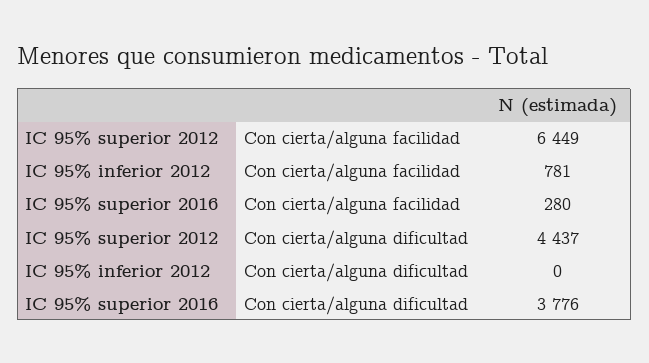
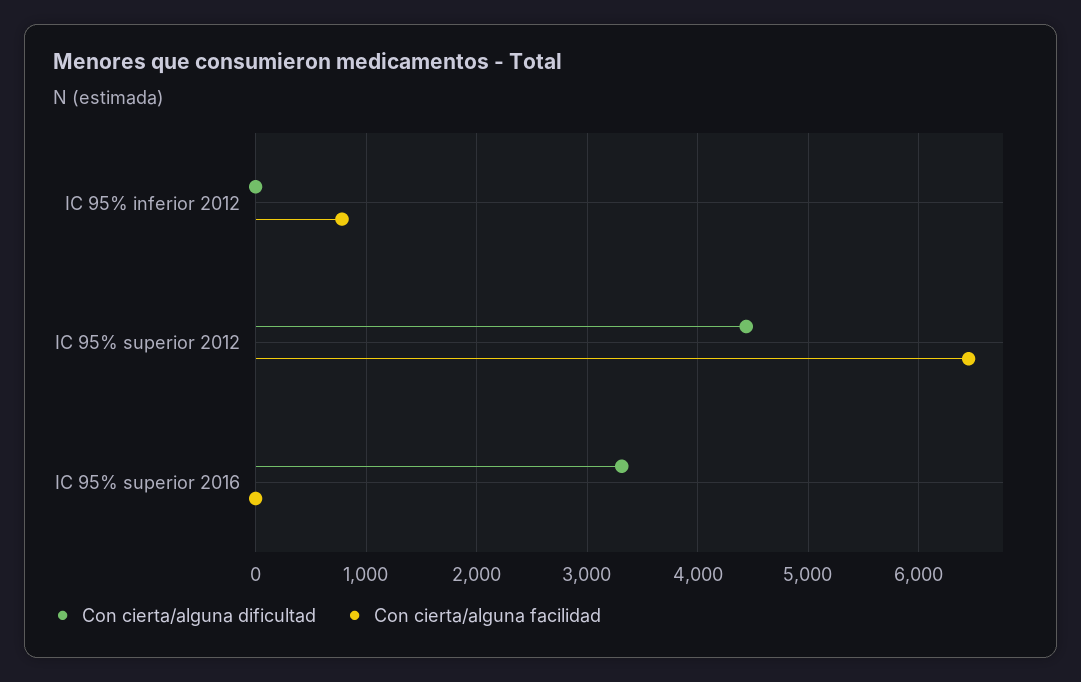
  {
    "Con cierta/alguna facilidad": {
      "IC 95% superior 2012": 6449,
      "IC 95% inferior 2012": 781,
-     "IC 95% superior 2016": 280
+     "IC 95% superior 2016": 0
    },
    "Con cierta/alguna dificultad": {
      "IC 95% superior 2012": 4437,
      "IC 95% inferior 2012": 0,
-     "IC 95% superior 2016": 3776
+     "IC 95% superior 2016": 3300
    }
  }

